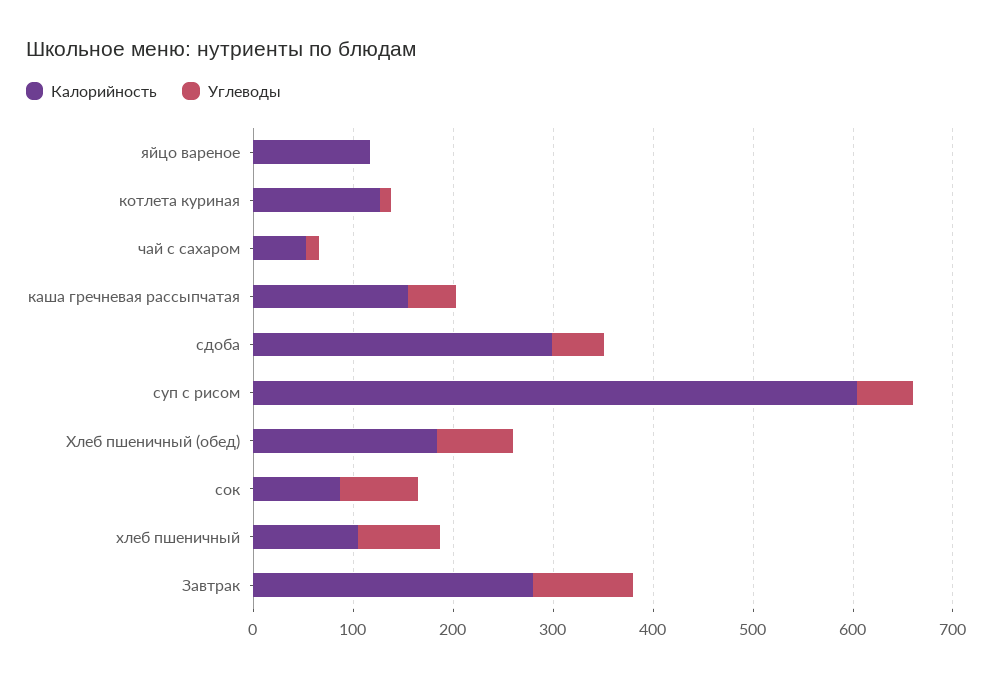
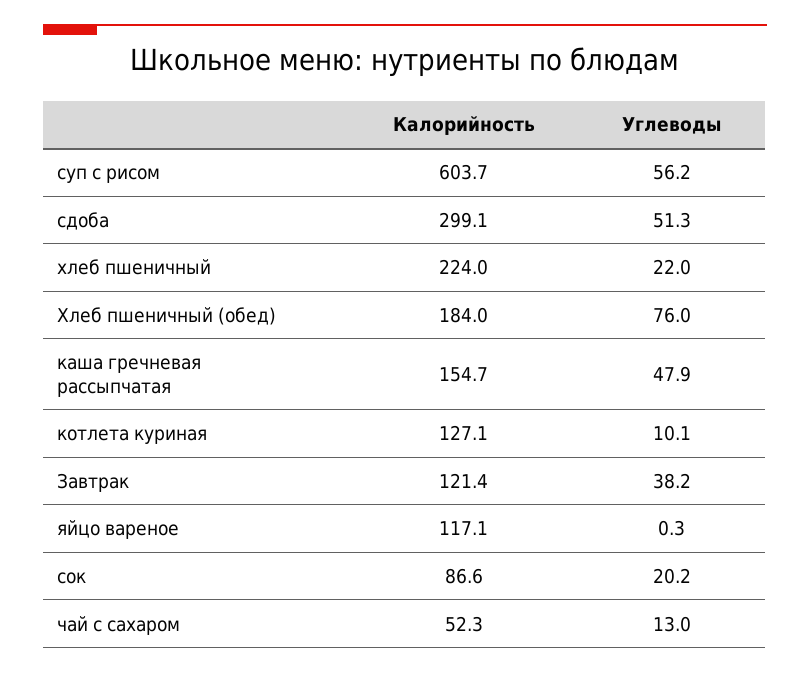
  {
    "Калорийность": {
      "яйцо вареное": 117.1,
      "котлета куриная": 127.1,
      "чай с сахаром": 52.3,
      "каша гречневая рассыпчатая": 154.7,
      "сдоба": 299.1,
      "суп с рисом": 603.7,
      "Хлеб пшеничный (обед)": 184,
      "сок": 86.6,
-     "хлеб пшеничный": 100,
+     "хлеб пшеничный": 224,
-     "Завтрак": 280
+     "Завтрак": 121.4
    },
    "Углеводы": {
      "яйцо вареное": 0.3,
      "котлета куриная": 10.1,
      "чай с сахаром": 13,
      "каша гречневая рассыпчатая": 47.9,
      "сдоба": 51.3,
      "суп с рисом": 56.2,
      "Хлеб пшеничный (обед)": 76,
-     "сок": 80,
+     "сок": 20.2,
-     "хлеб пшеничный": 80,
+     "хлеб пшеничный": 22,
-     "Завтрак": 100
+     "Завтрак": 38.2
    }
  }

